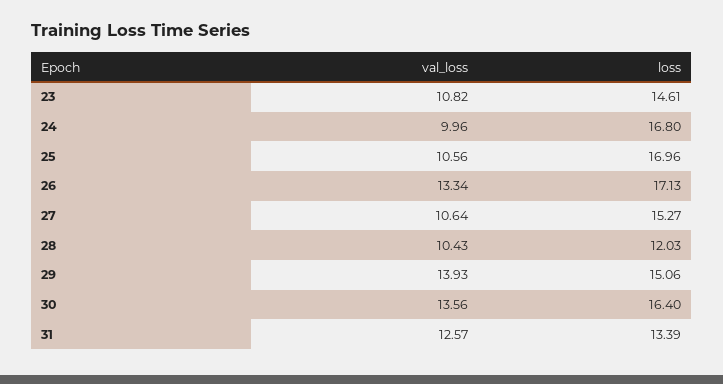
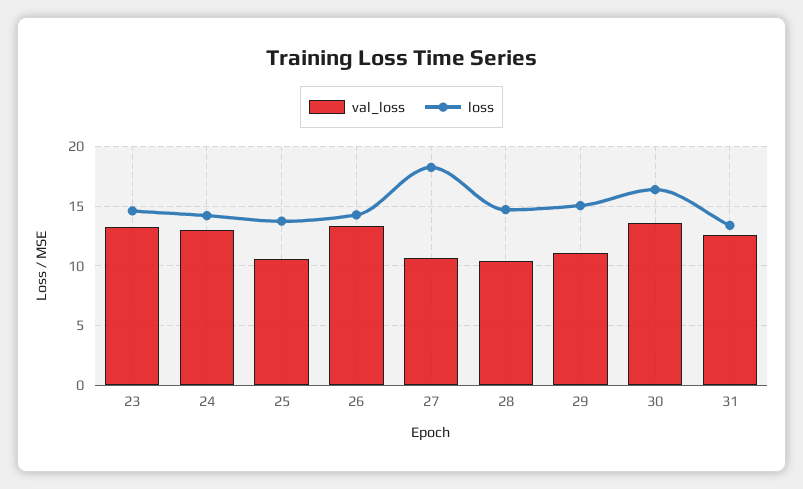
  {
    "val_loss": {
-     "23": 10.82,
+     "23": 13,
-     "24": 9.96,
+     "24": 13,
      "25": 10.56,
      "26": 13.34,
      "27": 10.64,
      "28": 10.43,
-     "29": 13.93,
+     "29": 11,
      "30": 13.56,
      "31": 12.57
    },
    "loss": {
      "23": 14.61,
-     "24": 16.8,
+     "24": 14,
-     "25": 16.96,
+     "25": 14,
-     "26": 17.13,
+     "26": 14,
-     "27": 15.27,
+     "27": 18,
-     "28": 12.03,
+     "28": 15,
      "29": 15.06,
      "30": 16.4,
      "31": 13.39
    }
  }

